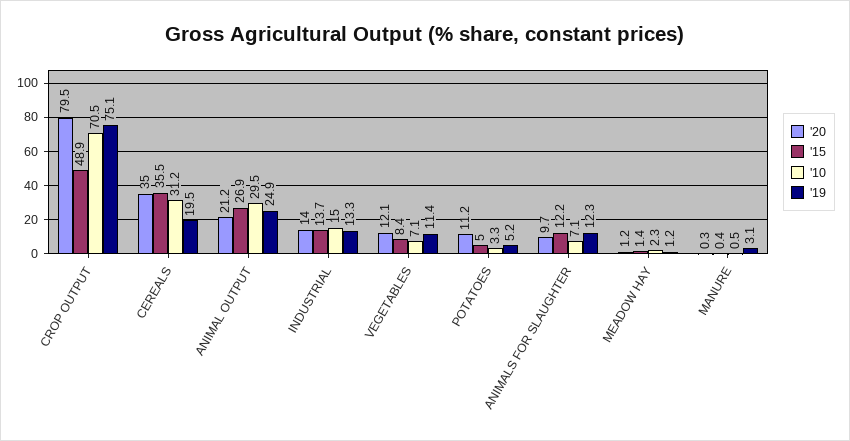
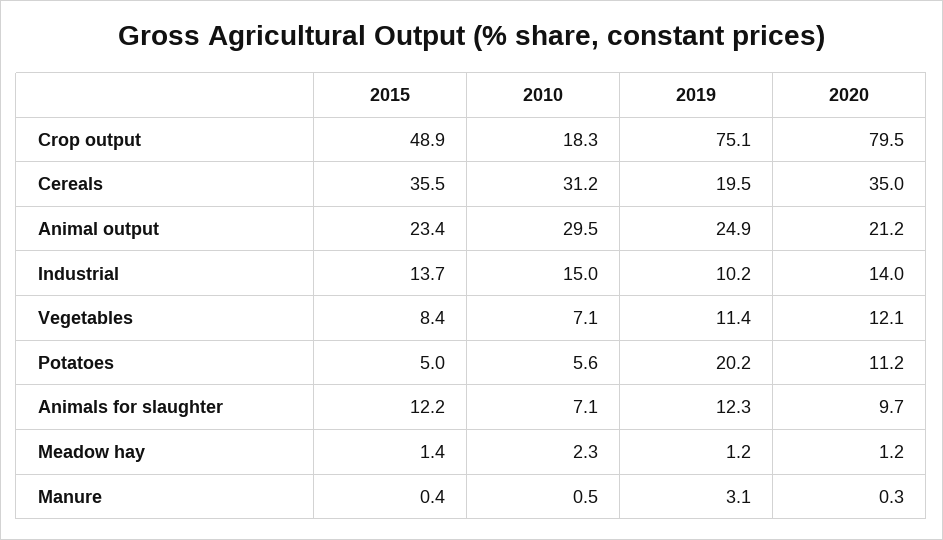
  {
    "'20": {
      "CROP OUTPUT": 79.5,
      "CEREALS": 35,
      "ANIMAL OUTPUT": 21.2,
      "INDUSTRIAL": 14,
      "VEGETABLES": 12.1,
      "POTATOES": 11.2,
      "ANIMALS FOR SLAUGHTER": 9.7,
      "MEADOW HAY": 1.2,
      "MANURE": 0.3
    },
    "'15": {
      "CROP OUTPUT": 48.9,
      "CEREALS": 35.5,
-     "ANIMAL OUTPUT": 26.9,
+     "ANIMAL OUTPUT": 23.4,
      "INDUSTRIAL": 13.7,
      "VEGETABLES": 8.4,
      "POTATOES": 5,
      "ANIMALS FOR SLAUGHTER": 12.2,
      "MEADOW HAY": 1.4,
      "MANURE": 0.4
    },
    "'10": {
-     "CROP OUTPUT": 70.5,
+     "CROP OUTPUT": 18.3,
      "CEREALS": 31.2,
      "ANIMAL OUTPUT": 29.5,
      "INDUSTRIAL": 15,
      "VEGETABLES": 7.1,
-     "POTATOES": 3.3,
+     "POTATOES": 5.6,
      "ANIMALS FOR SLAUGHTER": 7.1,
      "MEADOW HAY": 2.3,
      "MANURE": 0.5
    },
    "'19": {
      "CROP OUTPUT": 75.1,
      "CEREALS": 19.5,
      "ANIMAL OUTPUT": 24.9,
-     "INDUSTRIAL": 13.3,
+     "INDUSTRIAL": 10.2,
      "VEGETABLES": 11.4,
-     "POTATOES": 5.2,
+     "POTATOES": 20.2,
      "ANIMALS FOR SLAUGHTER": 12.3,
      "MEADOW HAY": 1.2,
      "MANURE": 3.1
    }
  }

